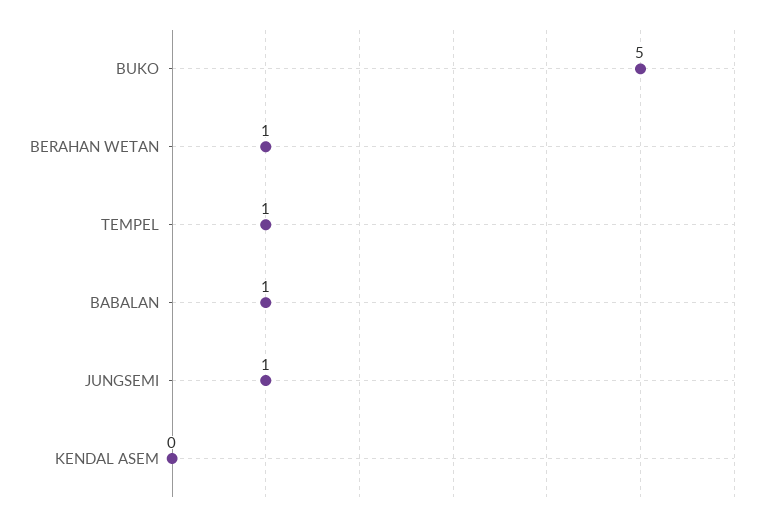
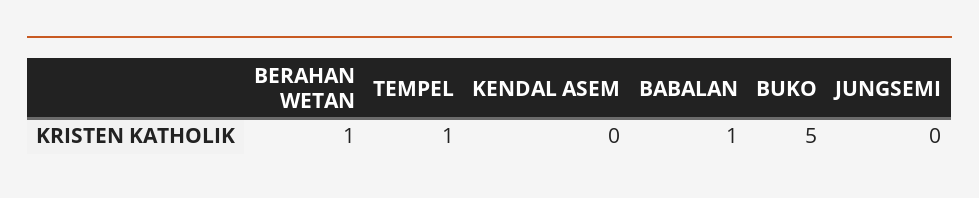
  {
    "BUKO": 5,
    "BERAHAN WETAN": 1,
    "TEMPEL": 1,
    "BABALAN": 1,
-   "JUNGSEMI": 1,
+   "JUNGSEMI": 0,
    "KENDAL ASEM": 0
  }

